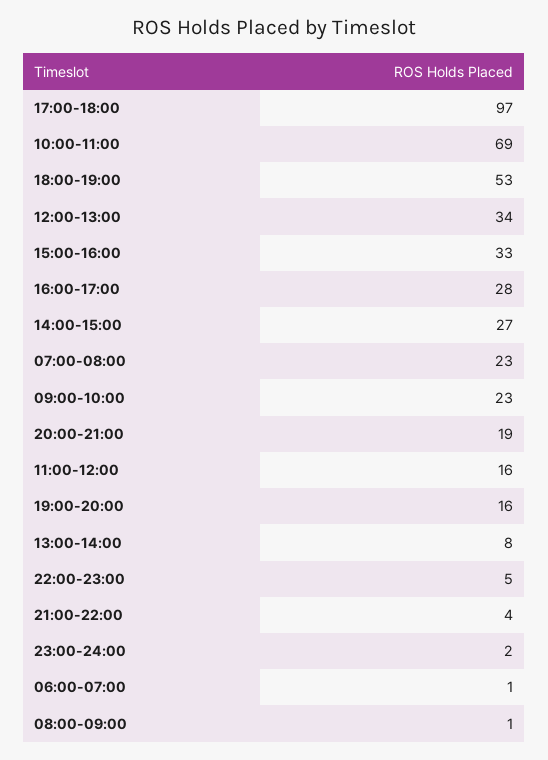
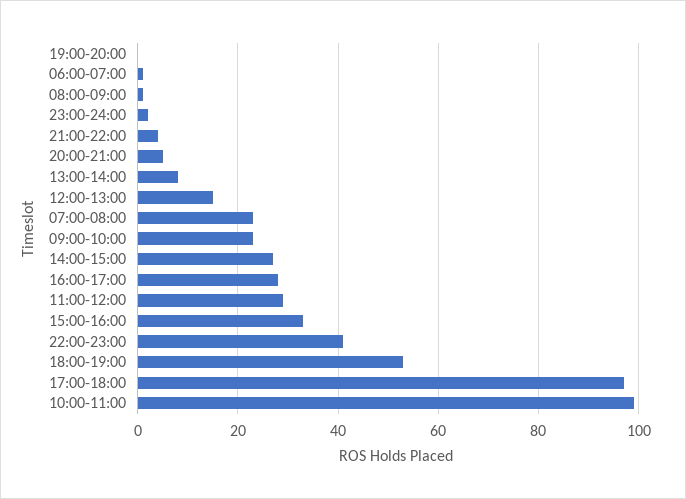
  {
    "17:00-18:00": 97,
-   "10:00-11:00": 69,
+   "10:00-11:00": 100,
    "18:00-19:00": 53,
-   "12:00-13:00": 34,
+   "12:00-13:00": 15,
    "15:00-16:00": 33,
    "16:00-17:00": 28,
    "14:00-15:00": 27,
    "07:00-08:00": 23,
    "09:00-10:00": 23,
-   "20:00-21:00": 19,
+   "20:00-21:00": 5,
-   "11:00-12:00": 16,
+   "11:00-12:00": 30,
-   "19:00-20:00": 16,
+   "19:00-20:00": 0,
    "13:00-14:00": 8,
-   "22:00-23:00": 5,
+   "22:00-23:00": 40,
    "21:00-22:00": 4,
    "23:00-24:00": 2,
    "06:00-07:00": 1,
    "08:00-09:00": 1
  }

